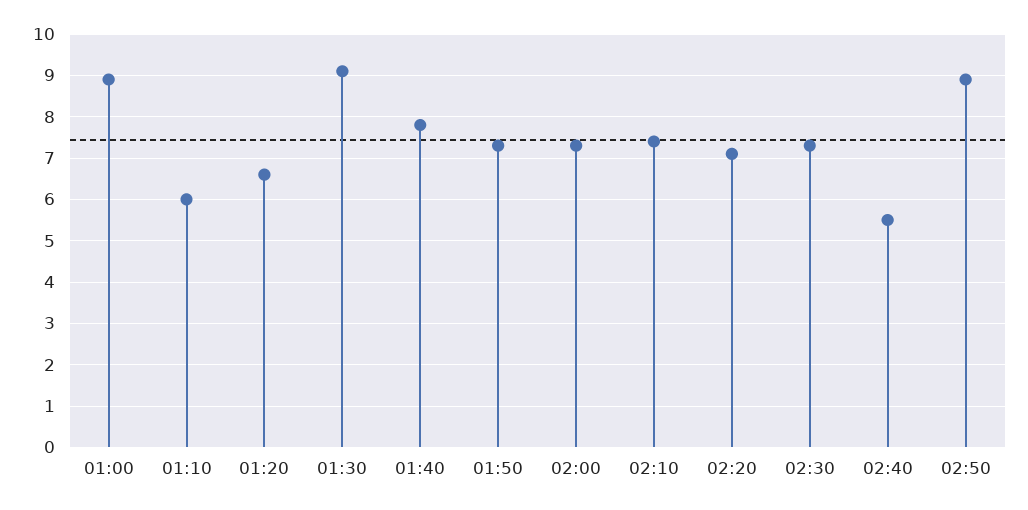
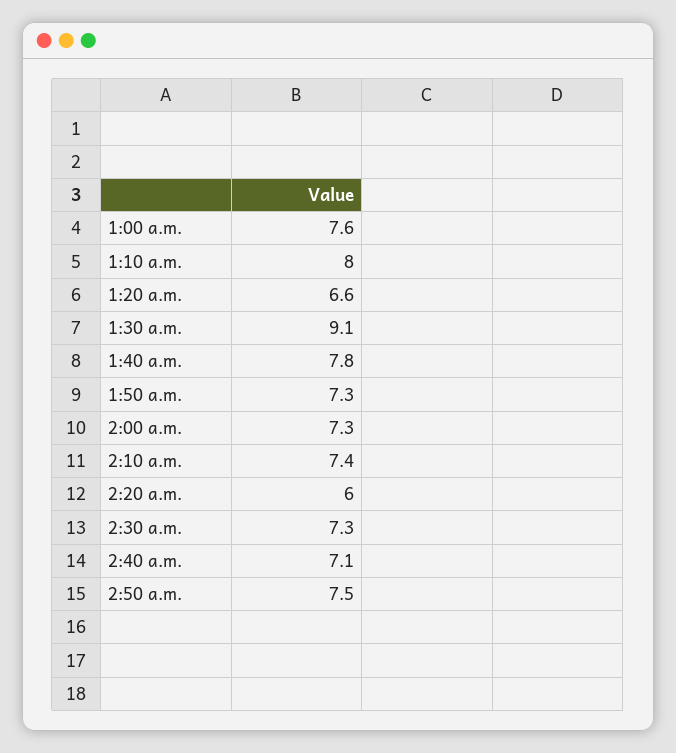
  {
-   "01:00": 9,
+   "01:00": 7.6,
-   "01:10": 6,
+   "01:10": 8,
    "01:20": 6.6,
    "01:30": 9.1,
    "01:40": 7.8,
    "01:50": 7.3,
    "02:00": 7.3,
    "02:10": 7.4,
-   "02:20": 7,
+   "02:20": 6,
    "02:30": 7.3,
-   "02:40": 5.5,
+   "02:40": 7.1,
-   "02:50": 9
+   "02:50": 7.5
  }

